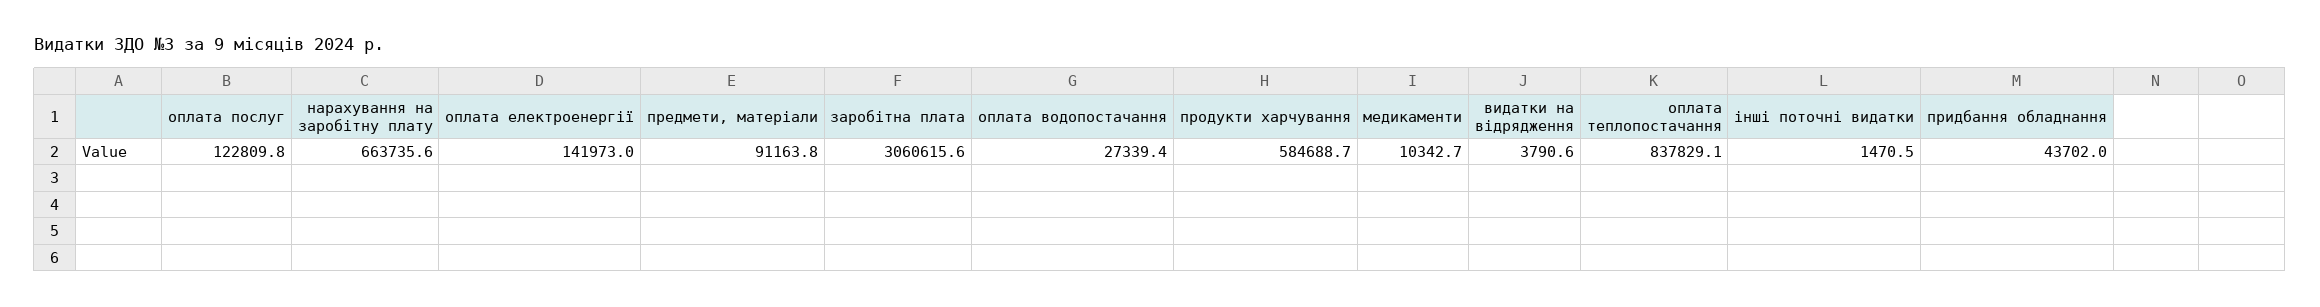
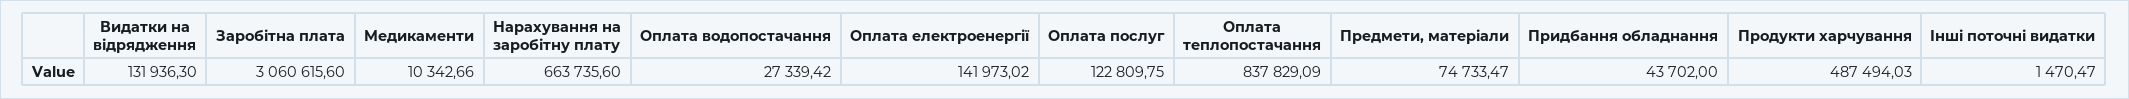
  {
    "оплата послуг": 122809.75,
    "нарахування на заробітну плату": 663735.6,
    "оплата електроенергії": 141973.02,
-   "предмети, матеріали": 91163.8,
+   "предмети, матеріали": 74733.47,
    "заробітна плата": 3060615.6,
    "оплата водопостачання": 27339.42,
-   "продукти харчування": 584688.7,
+   "продукти харчування": 487494.03,
    "медикаменти": 10342.66,
-   "видатки на відрядження": 3790.6,
+   "видатки на відрядження": 131936.3,
    "оплата теплопостачання": 837829.09,
    "інші поточні видатки": 1470.47,
    "придбання обладнання": 43702
  }

